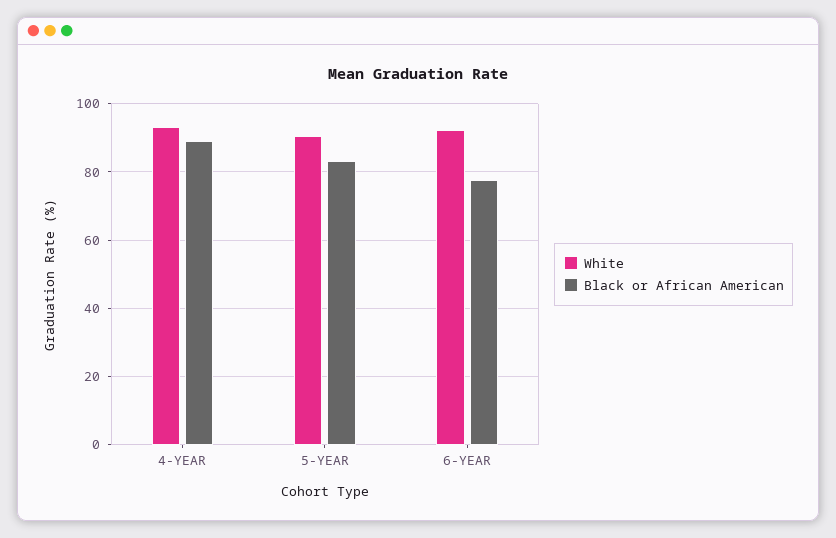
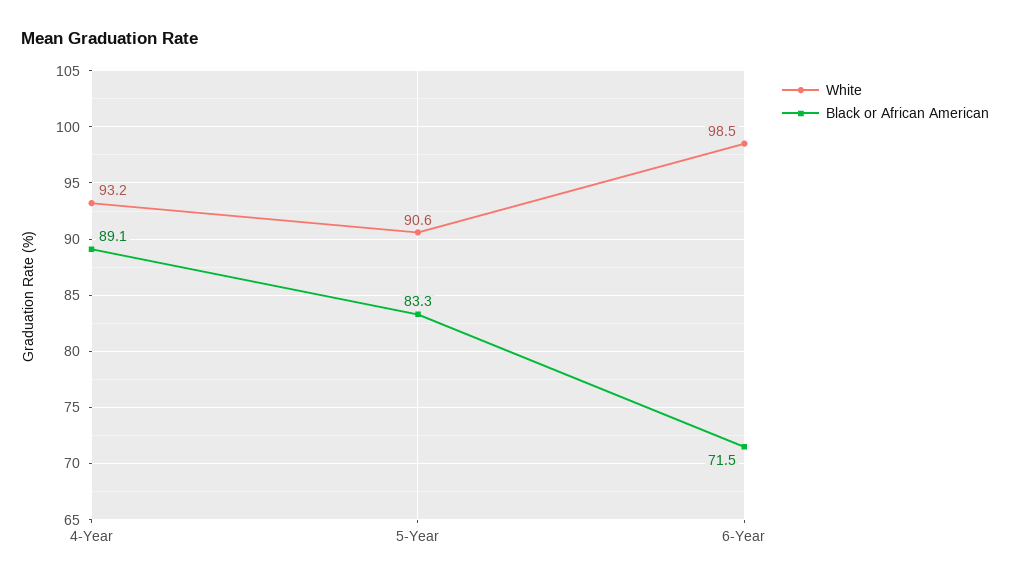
  {
    "White": {
      "4-YEAR": 93.2,
      "5-YEAR": 90.6,
-     "6-YEAR": 92
+     "6-YEAR": 98.5
    },
    "Black or African American": {
      "4-YEAR": 89.1,
      "5-YEAR": 83.3,
-     "6-YEAR": 78
+     "6-YEAR": 71.5
    }
  }

